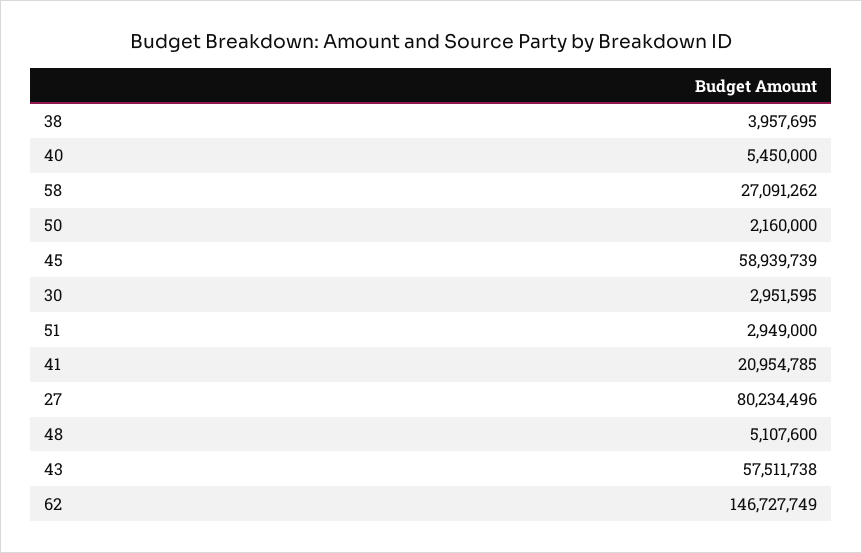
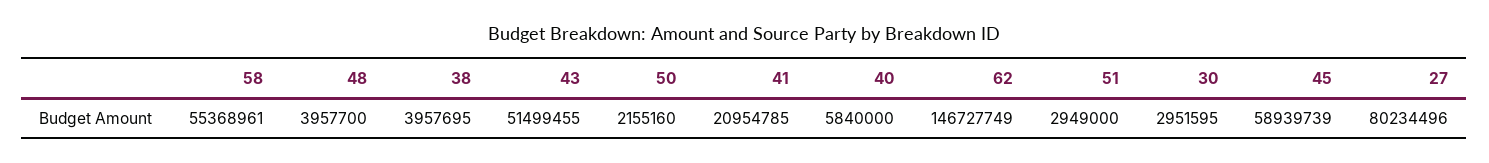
  {
    "38": 3957695,
-   "40": 5450000,
+   "40": 5840000,
-   "58": 27091262,
+   "58": 55368961,
-   "50": 2160000,
+   "50": 2155160,
    "45": 58939739,
    "30": 2951595,
    "51": 2949000,
    "41": 20954785,
    "27": 80234496,
-   "48": 5107600,
+   "48": 3957700,
-   "43": 57511738,
+   "43": 51499455,
    "62": 146727749
  }

